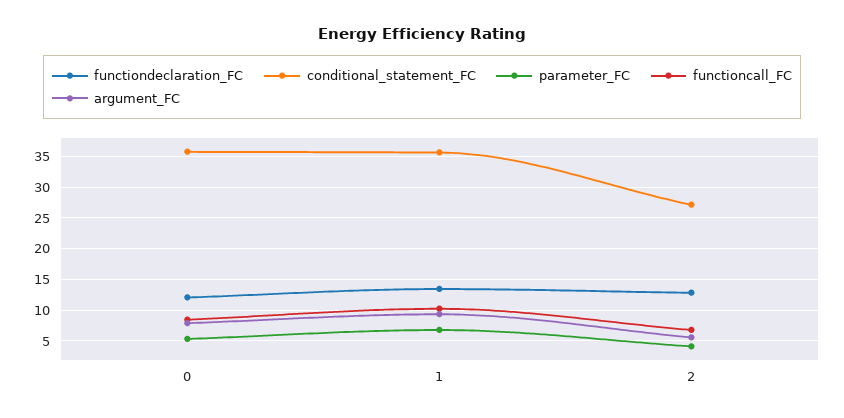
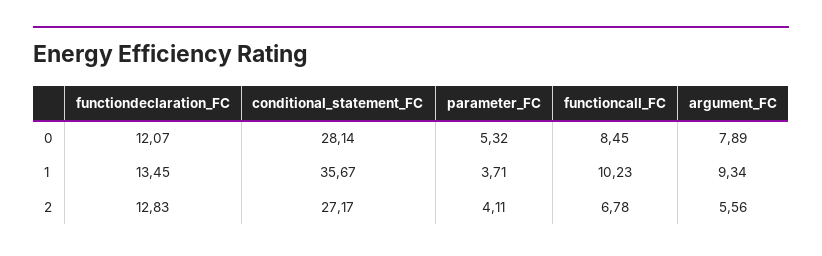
  {
    "functiondeclaration_FC": {
      "0": 12.07,
      "1": 13.45,
      "2": 12.83
    },
    "conditional_statement_FC": {
-     "0": 36,
+     "0": 28.14,
      "1": 35.67,
      "2": 27.17
    },
    "parameter_FC": {
      "0": 5.32,
-     "1": 7,
+     "1": 3.71,
      "2": 4.11
    },
    "functioncall_FC": {
      "0": 8.45,
      "1": 10.23,
      "2": 6.78
    },
    "argument_FC": {
      "0": 7.89,
      "1": 9.34,
      "2": 5.56
    }
  }

